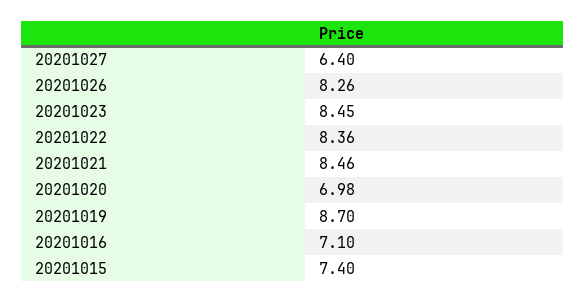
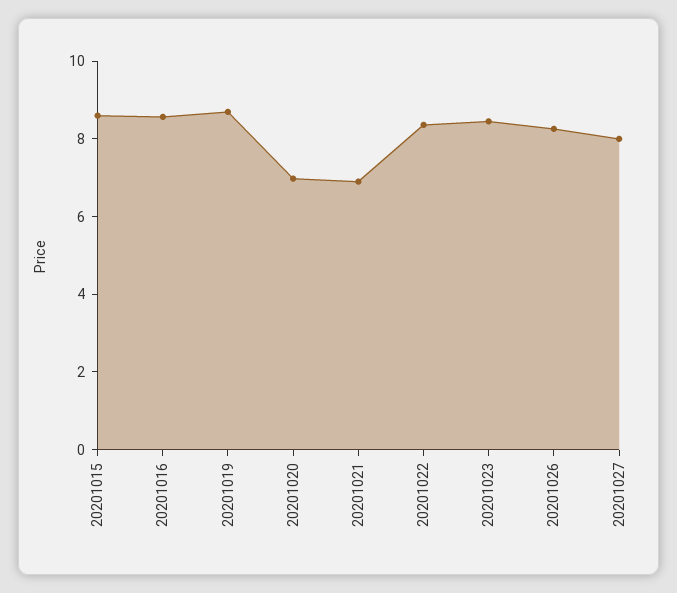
  {
-   "20201027": 6.4,
+   "20201027": 8,
    "20201026": 8.26,
    "20201023": 8.45,
    "20201022": 8.36,
-   "20201021": 8.46,
+   "20201021": 7,
    "20201020": 6.98,
    "20201019": 8.7,
-   "20201016": 7.1,
+   "20201016": 8.5,
-   "20201015": 7.4
+   "20201015": 8.5
  }

